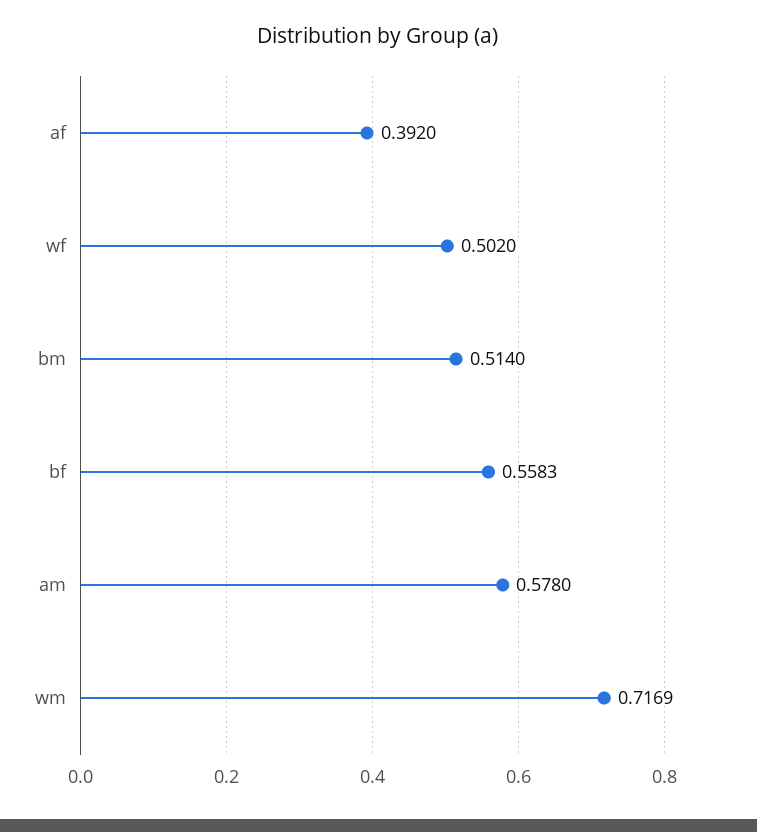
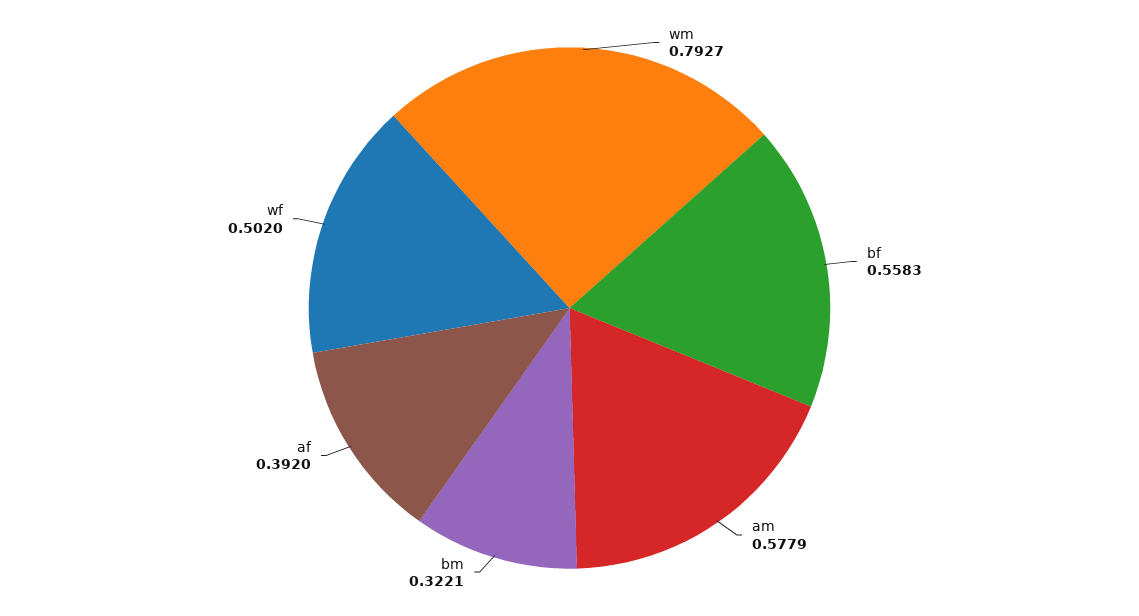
  {
    "af": 0.392,
    "wf": 0.502,
-   "bm": 0.514,
+   "bm": 0.3221,
    "bf": 0.5583,
-   "am": 0.578,
+   "am": 0.5779,
-   "wm": 0.7169
+   "wm": 0.7927
  }

